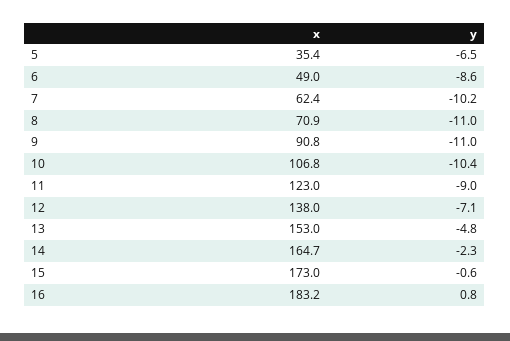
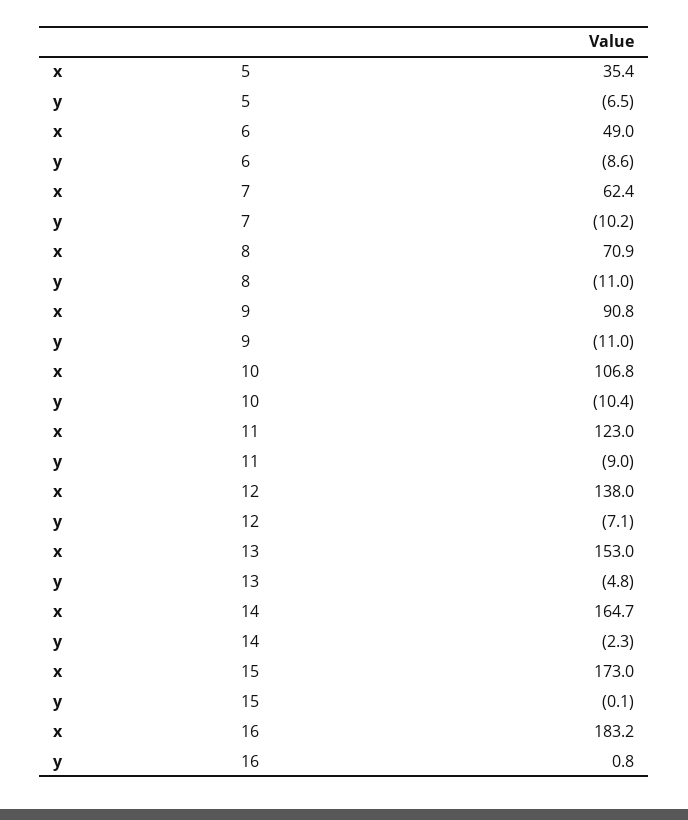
  {
    "x": {
      "5": 35.4,
      "6": 49,
      "7": 62.4,
      "8": 70.9,
      "9": 90.8,
      "10": 106.8,
      "11": 123,
      "12": 138,
      "13": 153,
      "14": 164.7,
      "15": 173,
      "16": 183.2
    },
    "y": {
      "5": -6.5,
      "6": -8.6,
      "7": -10.2,
      "8": -11,
      "9": -11,
      "10": -10.4,
      "11": -9,
      "12": -7.1,
      "13": -4.8,
      "14": -2.3,
-     "15": -0.6,
+     "15": -0.1,
      "16": 0.8
    }
  }

